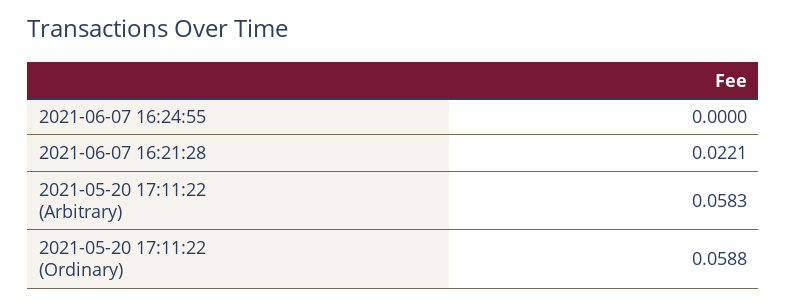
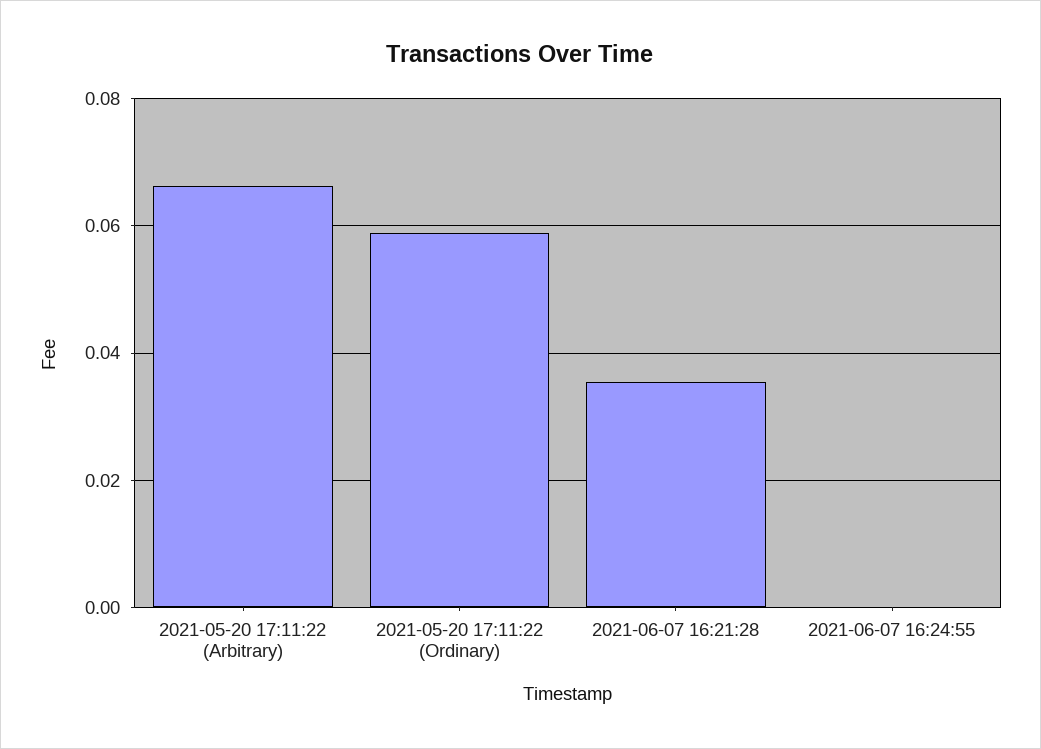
  {
    "2021-06-07 16:24:55": 0,
-   "2021-06-07 16:21:28": 0.0221,
+   "2021-06-07 16:21:28": 0.036,
-   "2021-05-20 17:11:22 (Arbitrary)": 0.0583,
+   "2021-05-20 17:11:22 (Arbitrary)": 0.066,
    "2021-05-20 17:11:22 (Ordinary)": 0.0588
  }

